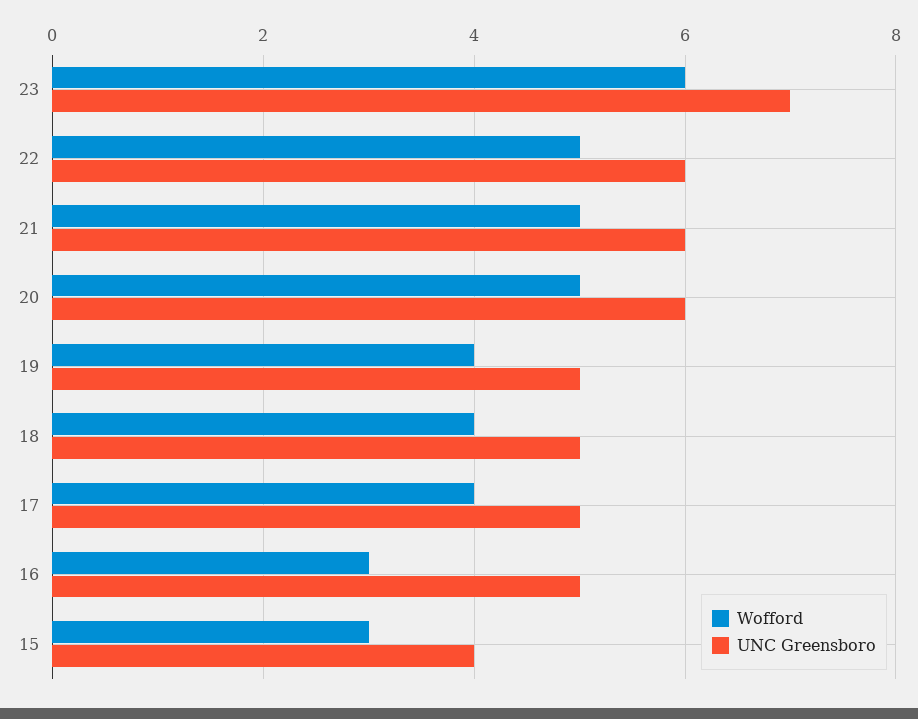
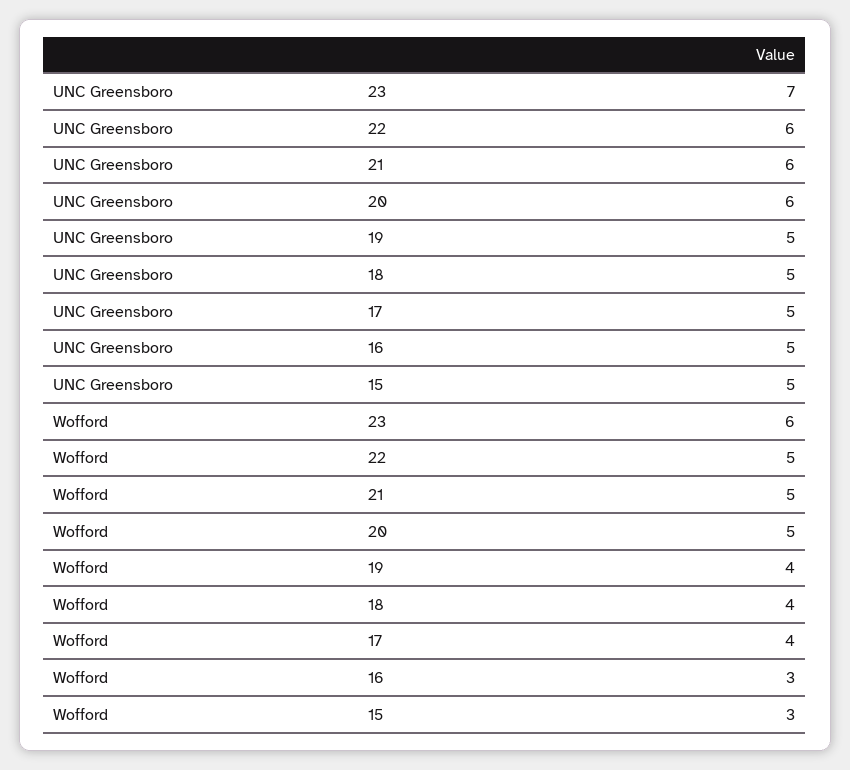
  {
    "Wofford": {
      "23": 6,
      "22": 5,
      "21": 5,
      "20": 5,
      "19": 4,
      "18": 4,
      "17": 4,
      "16": 3,
      "15": 3
    },
    "UNC Greensboro": {
      "23": 7,
      "22": 6,
      "21": 6,
      "20": 6,
      "19": 5,
      "18": 5,
      "17": 5,
      "16": 5,
-     "15": 4
+     "15": 5
    }
  }

